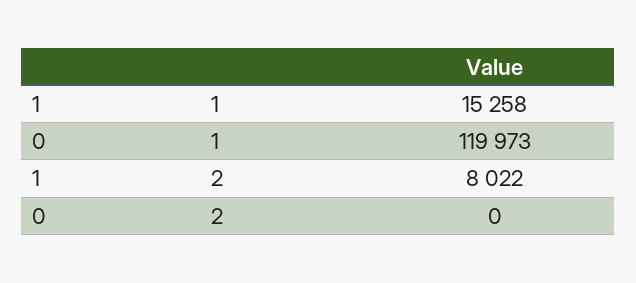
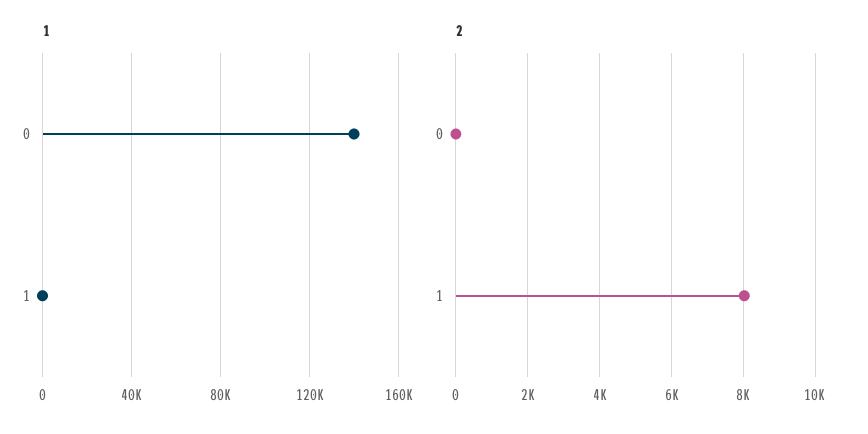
  {
    "1": {
-     "1": 15258,
+     "1": 0,
-     "0": 119973
+     "0": 140000
    },
    "2": {
      "1": 8022,
      "0": 0
    }
  }

